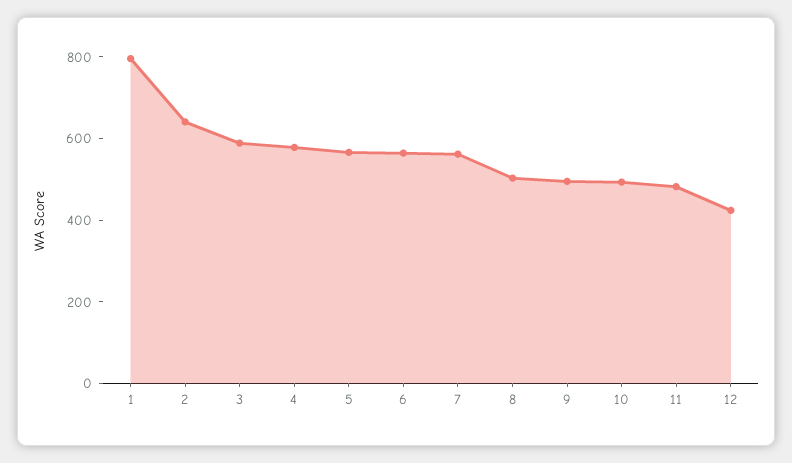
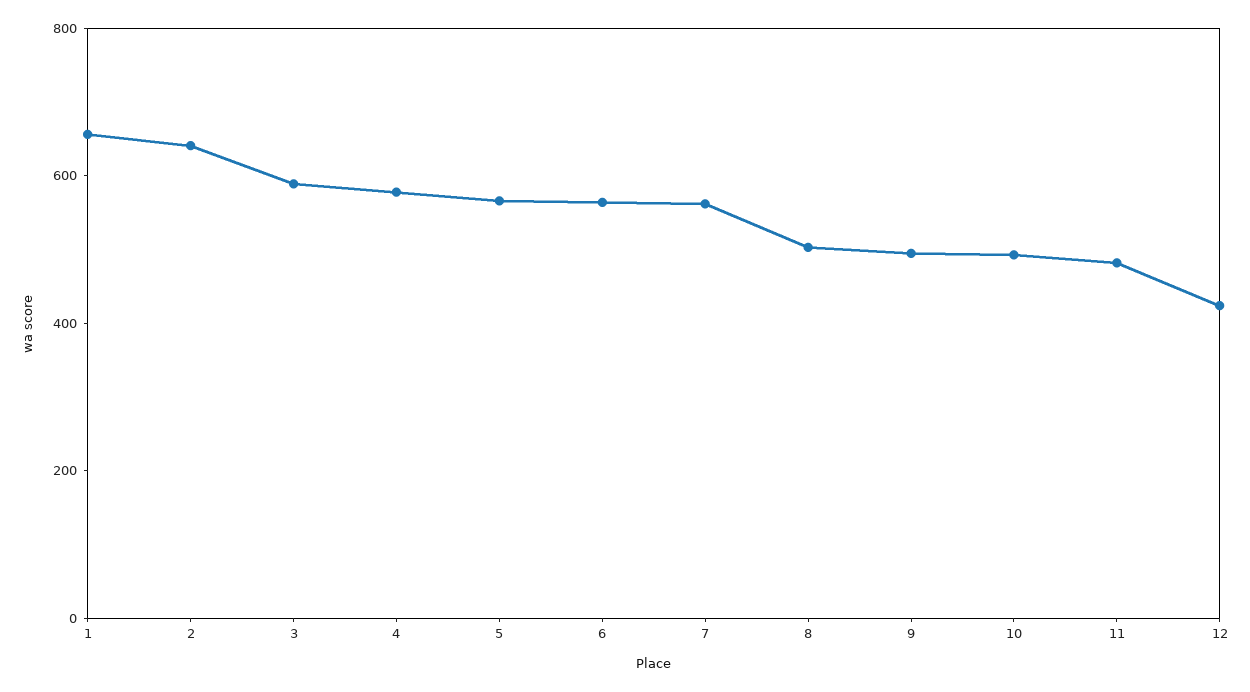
  {
-   "1": 800,
+   "1": 650,
    "2": 650,
    "3": 600,
    "4": 600,
    "5": 550,
    "6": 550,
    "7": 550,
    "8": 500,
    "9": 500,
    "10": 500,
    "11": 500,
    "12": 400
  }

